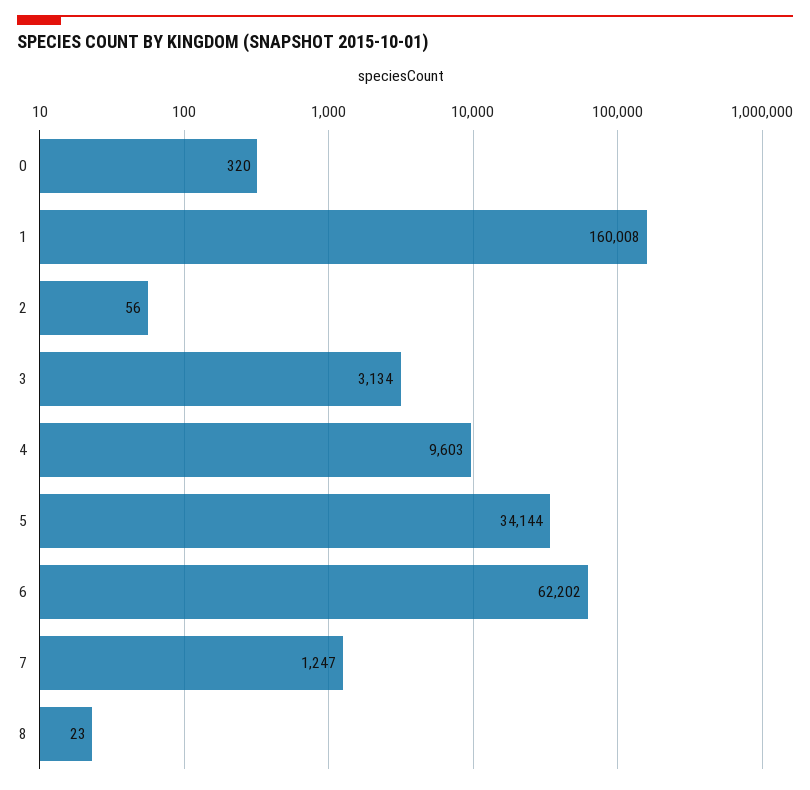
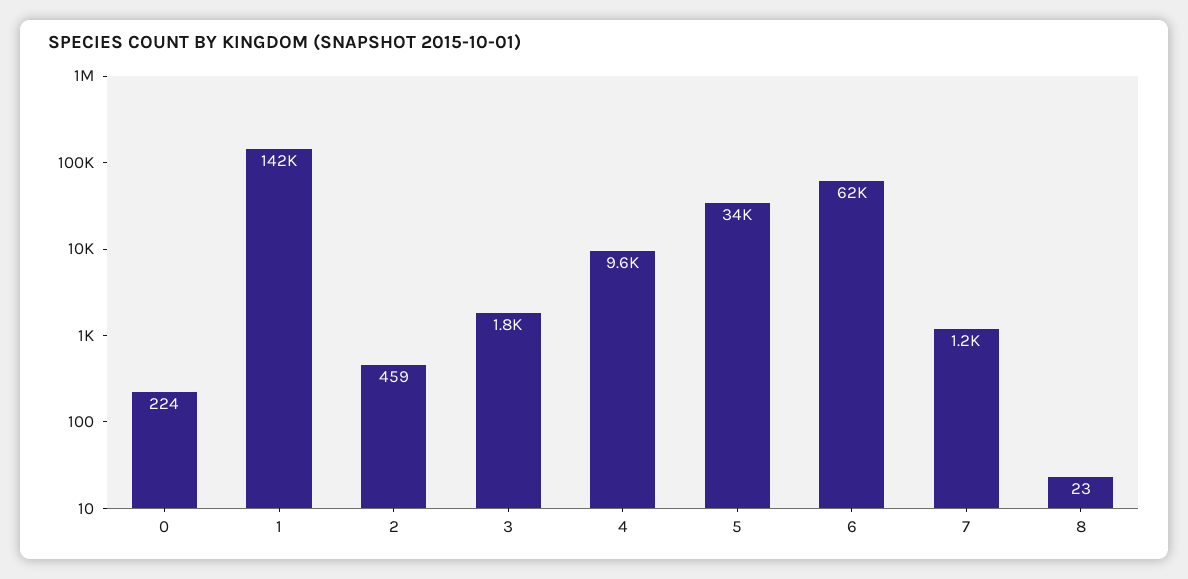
  {
-   "0": 320,
+   "0": 224,
-   "1": 160008,
+   "1": 142000,
-   "2": 56,
+   "2": 459,
-   "3": 3134,
+   "3": 1800,
    "4": 9603,
    "5": 34144,
    "6": 62202,
    "7": 1247,
    "8": 23
  }

